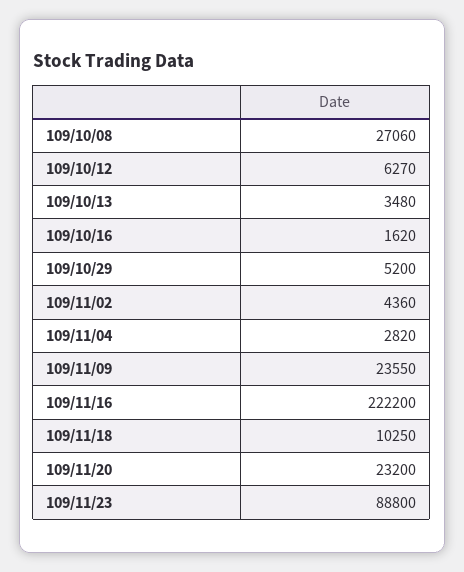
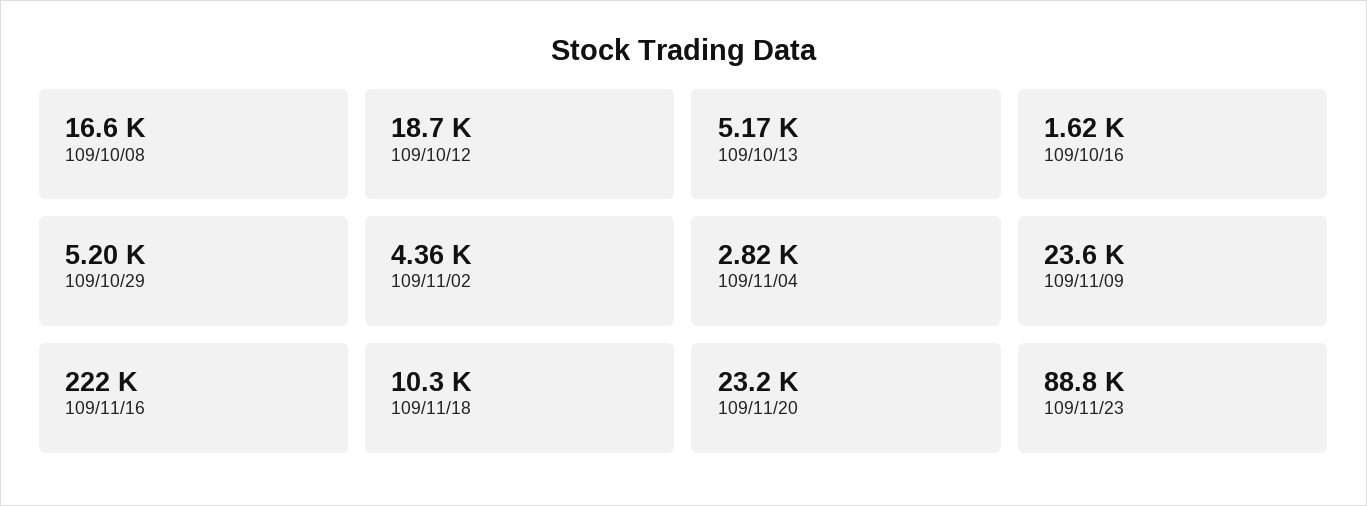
  {
-   "109/10/08": 27060,
+   "109/10/08": 16600,
-   "109/10/12": 6270,
+   "109/10/12": 18700,
-   "109/10/13": 3480,
+   "109/10/13": 5170,
    "109/10/16": 1620,
    "109/10/29": 5200,
    "109/11/02": 4360,
    "109/11/04": 2820,
    "109/11/09": 23550,
    "109/11/16": 222200,
    "109/11/18": 10250,
    "109/11/20": 23200,
    "109/11/23": 88800
  }

